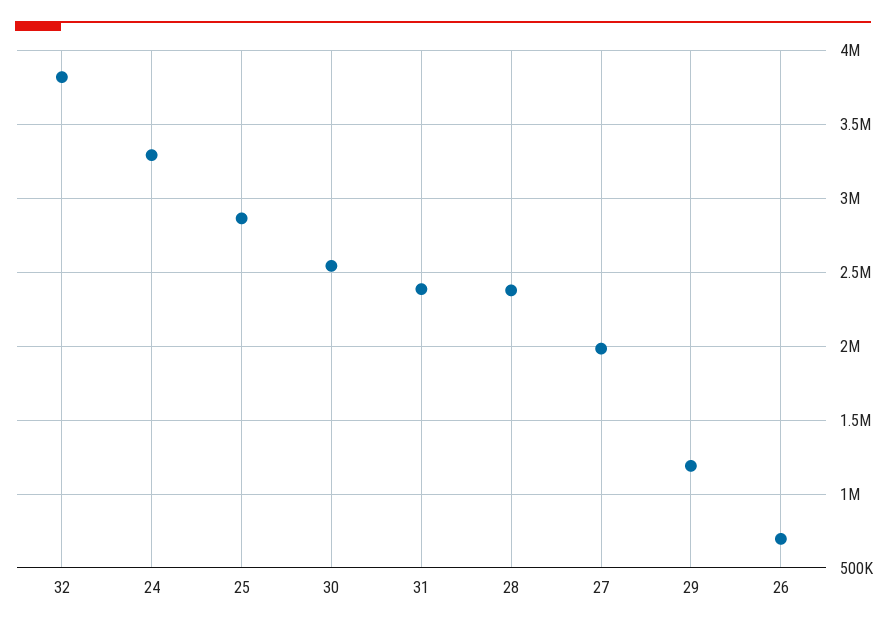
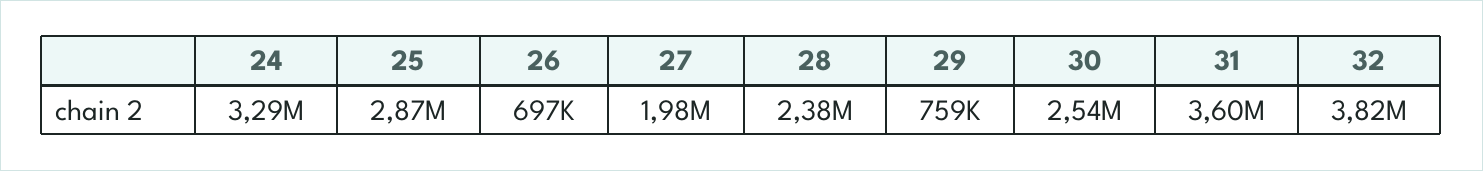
  {
    "32": 3820000,
    "24": 3290000,
    "25": 2870000,
    "30": 2540000,
-   "31": 2400000,
+   "31": 3600000,
    "28": 2380000,
    "27": 1980000,
-   "29": 1200000,
+   "29": 759000,
    "26": 697000
  }

